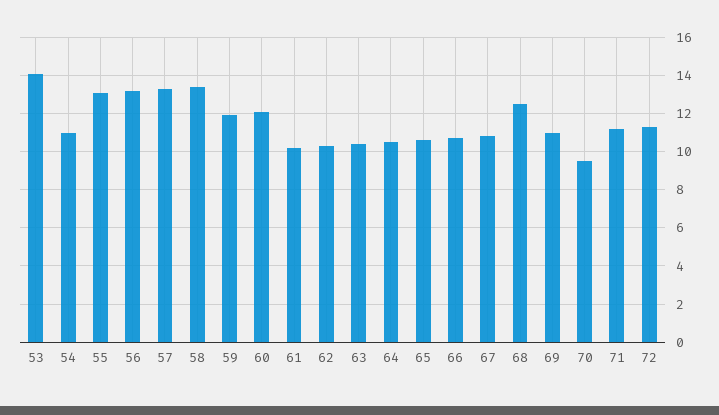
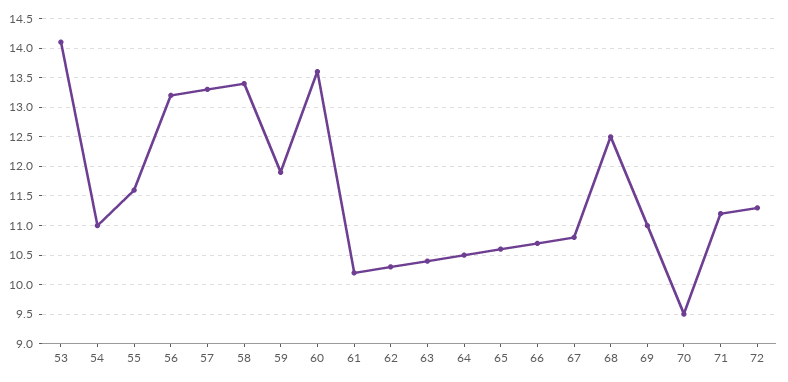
  {
    "53": 14,
    "54": 11,
-   "55": 13,
+   "55": 11.5,
    "56": 13,
    "57": 13.5,
    "58": 13.5,
    "59": 12,
-   "60": 12,
+   "60": 13.5,
    "61": 10,
    "62": 10.5,
    "63": 10.5,
    "64": 10.5,
    "65": 10.5,
    "66": 10.5,
    "67": 11,
    "68": 12.5,
    "69": 11,
    "70": 9.5,
    "71": 11,
    "72": 11.5
  }

